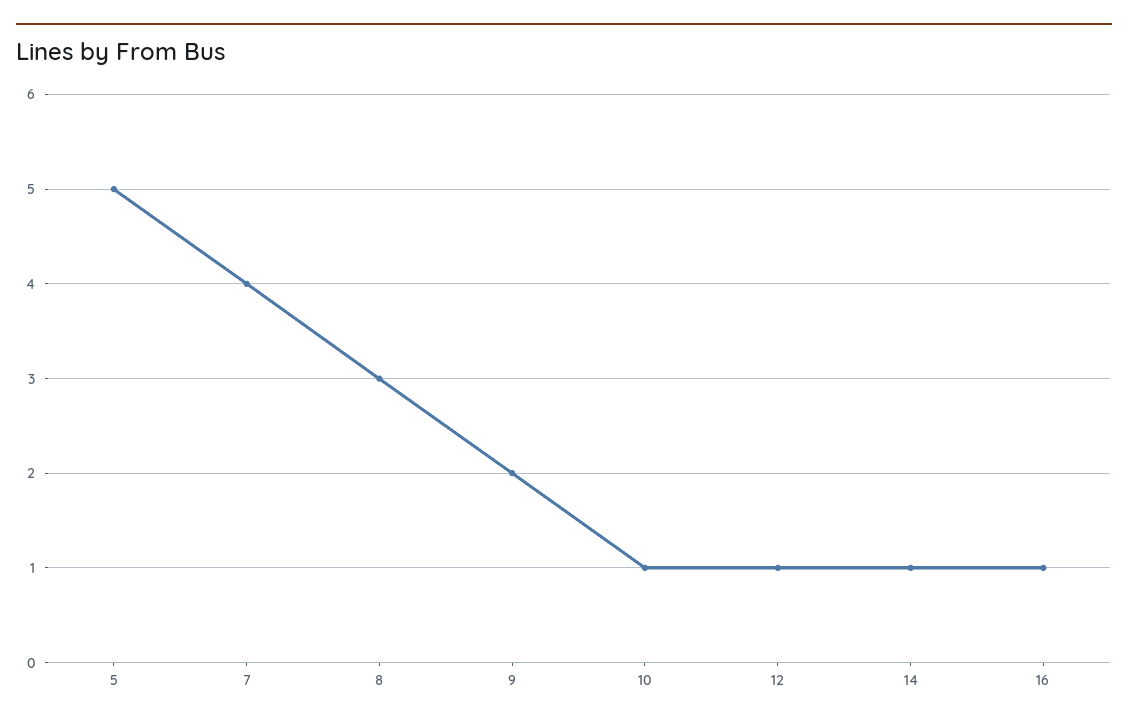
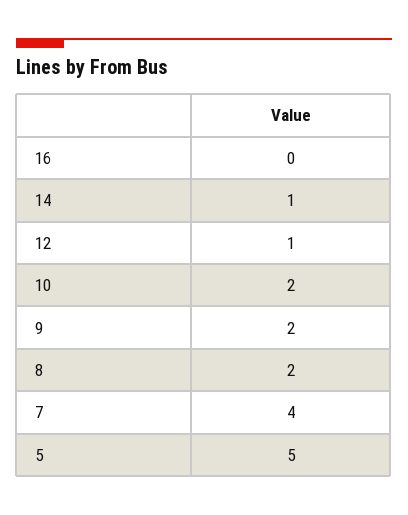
  {
    "5": 5,
    "7": 4,
-   "8": 3,
+   "8": 2,
    "9": 2,
-   "10": 1,
+   "10": 2,
    "12": 1,
    "14": 1,
-   "16": 1
+   "16": 0
  }

